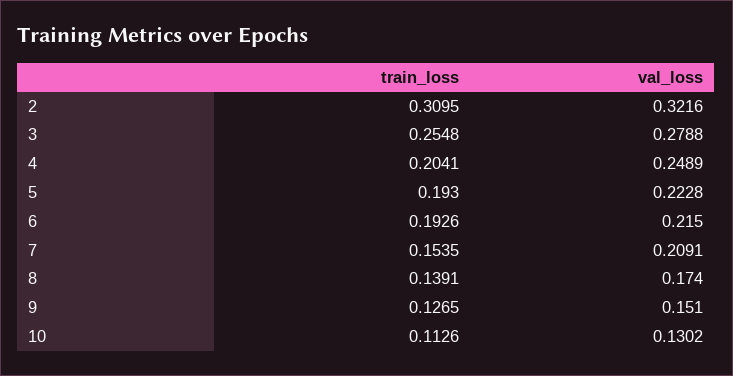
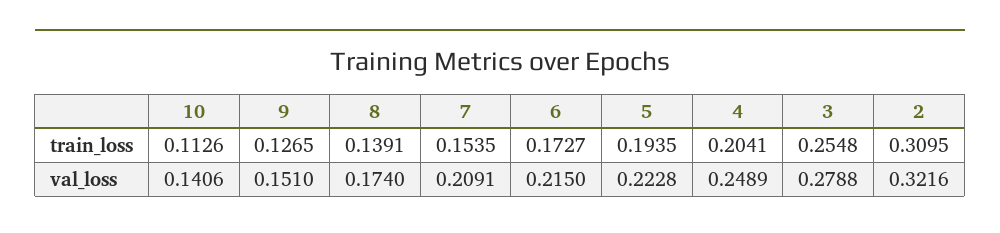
  {
    "train_loss": {
      "2": 0.3095,
      "3": 0.2548,
      "4": 0.2041,
-     "5": 0.193,
+     "5": 0.1935,
-     "6": 0.1926,
+     "6": 0.1727,
      "7": 0.1535,
      "8": 0.1391,
      "9": 0.1265,
      "10": 0.1126
    },
    "val_loss": {
      "2": 0.3216,
      "3": 0.2788,
      "4": 0.2489,
      "5": 0.2228,
      "6": 0.215,
      "7": 0.2091,
      "8": 0.174,
      "9": 0.151,
-     "10": 0.1302
+     "10": 0.1406
    }
  }

